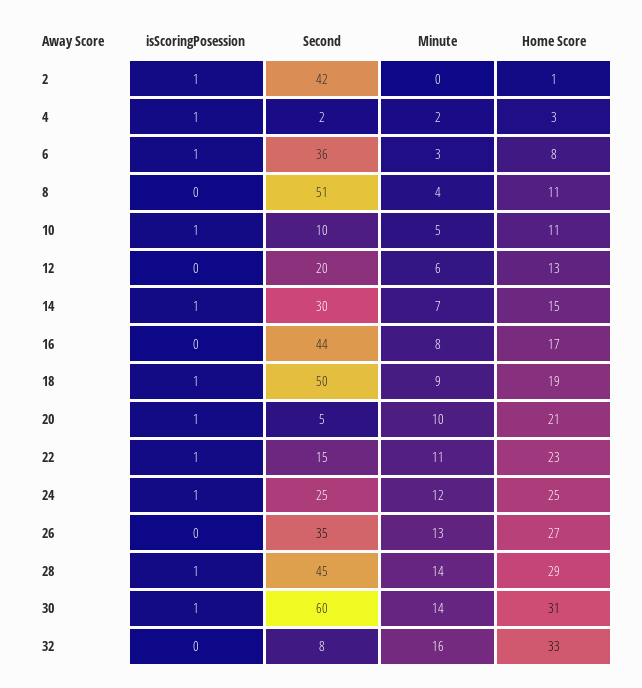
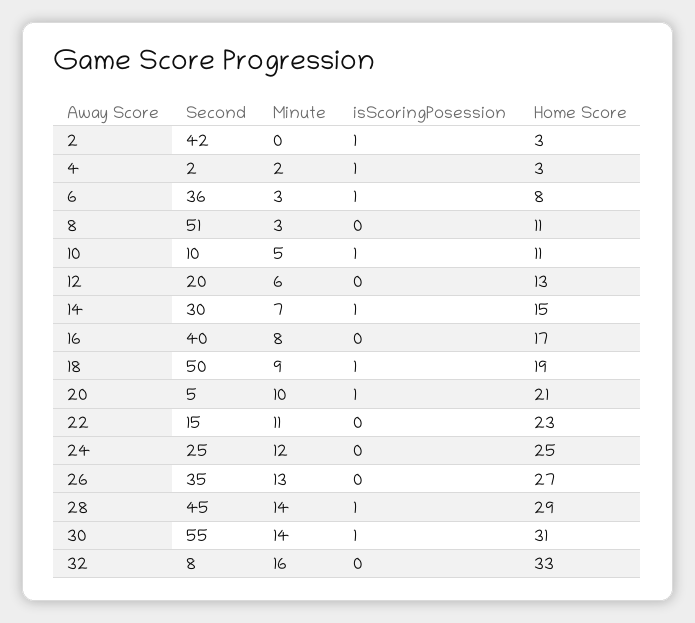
  {
    "isScoringPosession": {
      "2": 1,
      "4": 1,
      "6": 1,
      "8": 0,
      "10": 1,
      "12": 0,
      "14": 1,
      "16": 0,
      "18": 1,
      "20": 1,
-     "22": 1,
+     "22": 0,
-     "24": 1,
+     "24": 0,
      "26": 0,
      "28": 1,
      "30": 1,
      "32": 0
    },
    "Second": {
      "2": 42,
      "4": 2,
      "6": 36,
      "8": 51,
      "10": 10,
      "12": 20,
      "14": 30,
-     "16": 44,
+     "16": 40,
      "18": 50,
      "20": 5,
      "22": 15,
      "24": 25,
      "26": 35,
      "28": 45,
-     "30": 60,
+     "30": 55,
      "32": 8
    },
    "Minute": {
      "2": 0,
      "4": 2,
      "6": 3,
-     "8": 4,
+     "8": 3,
      "10": 5,
      "12": 6,
      "14": 7,
      "16": 8,
      "18": 9,
      "20": 10,
      "22": 11,
      "24": 12,
      "26": 13,
      "28": 14,
      "30": 14,
      "32": 16
    },
    "Home Score": {
-     "2": 1,
+     "2": 3,
      "4": 3,
      "6": 8,
      "8": 11,
      "10": 11,
      "12": 13,
      "14": 15,
      "16": 17,
      "18": 19,
      "20": 21,
      "22": 23,
      "24": 25,
      "26": 27,
      "28": 29,
      "30": 31,
      "32": 33
    }
  }

